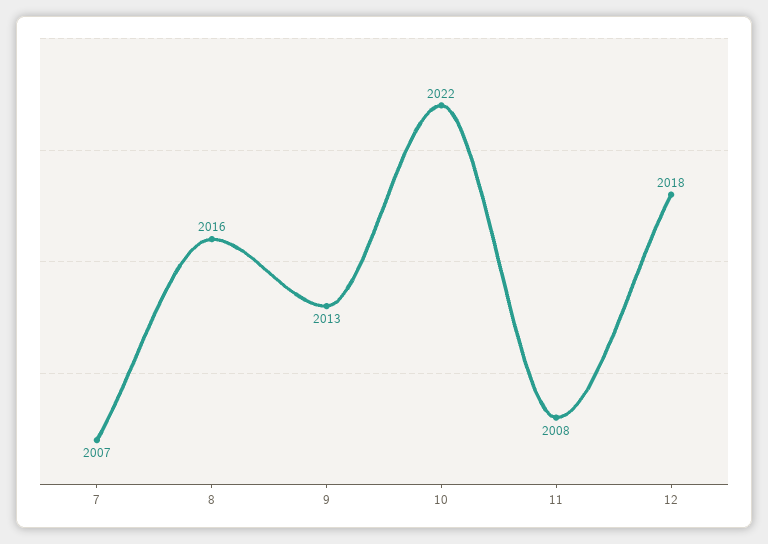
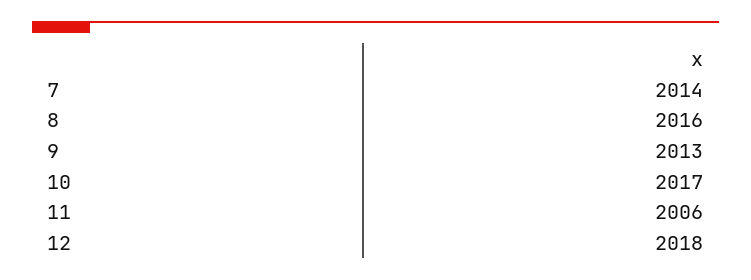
  {
-   "7": 2007,
+   "7": 2014,
    "8": 2016,
    "9": 2013,
-   "10": 2022,
+   "10": 2017,
-   "11": 2008,
+   "11": 2006,
    "12": 2018
  }

